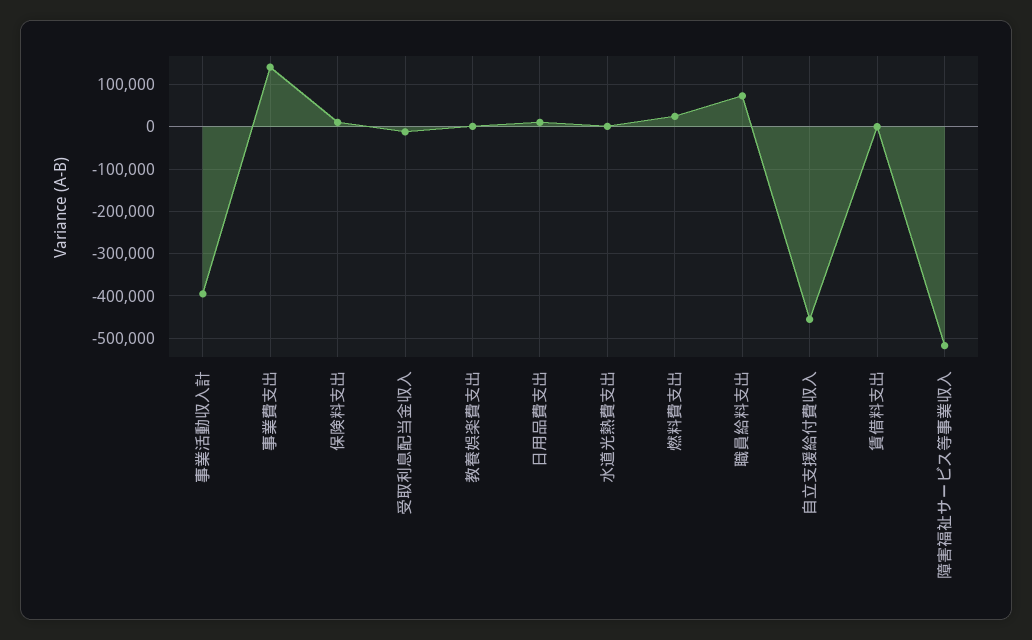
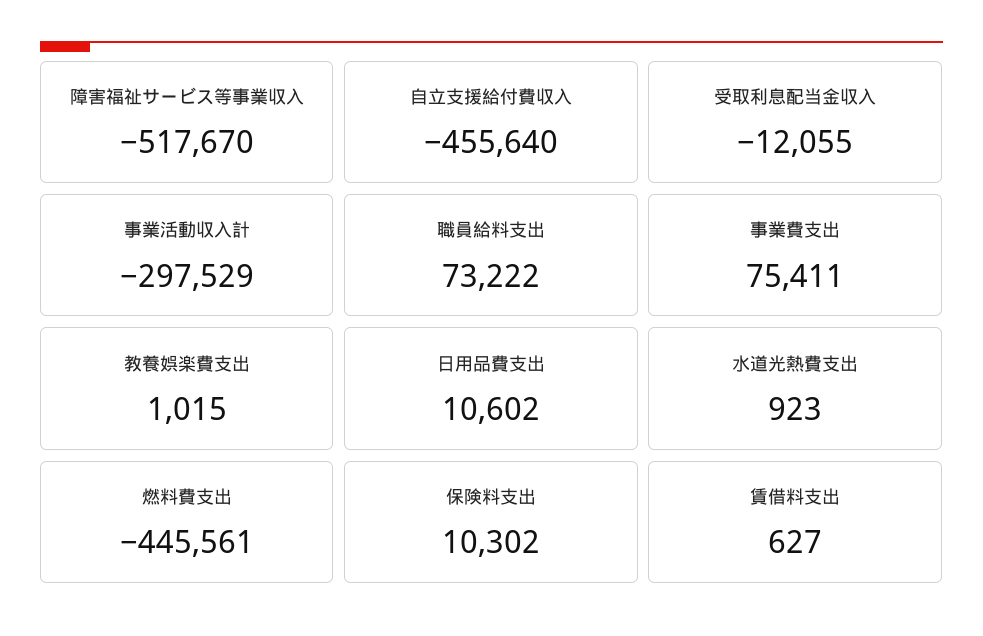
  {
-   "事業活動収入計": -400000,
+   "事業活動収入計": -297529,
-   "事業費支出": 140000,
+   "事業費支出": 75411,
    "保険料支出": 10302,
    "受取利息配当金収入": -12055,
    "教養娯楽費支出": 1015,
    "日用品費支出": 10602,
    "水道光熱費支出": 923,
-   "燃料費支出": 20000,
+   "燃料費支出": -445561,
    "職員給料支出": 73222,
    "自立支援給付費収入": -455640,
    "賃借料支出": 627,
    "障害福祉サービス等事業収入": -517670
  }

